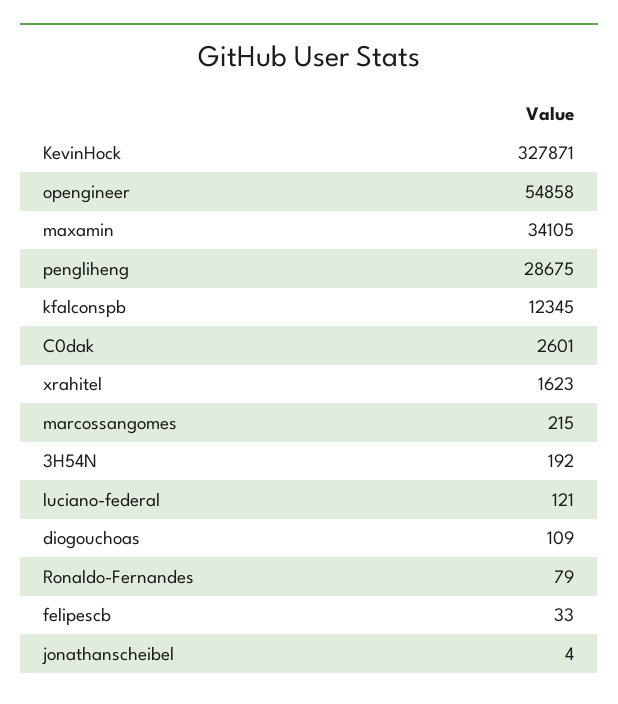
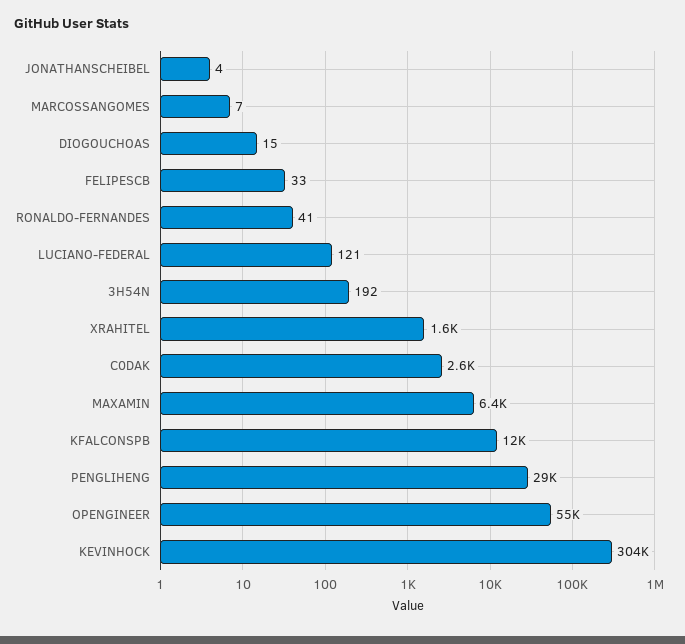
  {
-   "KevinHock": 327871,
+   "KevinHock": 304000,
    "opengineer": 54858,
-   "maxamin": 34105,
+   "maxamin": 6400,
    "pengliheng": 28675,
    "kfalconspb": 12345,
    "C0dak": 2601,
    "xrahitel": 1623,
-   "marcossangomes": 215,
+   "marcossangomes": 7,
    "3H54N": 192,
    "luciano-federal": 121,
-   "diogouchoas": 109,
+   "diogouchoas": 15,
-   "Ronaldo-Fernandes": 79,
+   "Ronaldo-Fernandes": 41,
    "felipescb": 33,
    "jonathanscheibel": 4
  }

